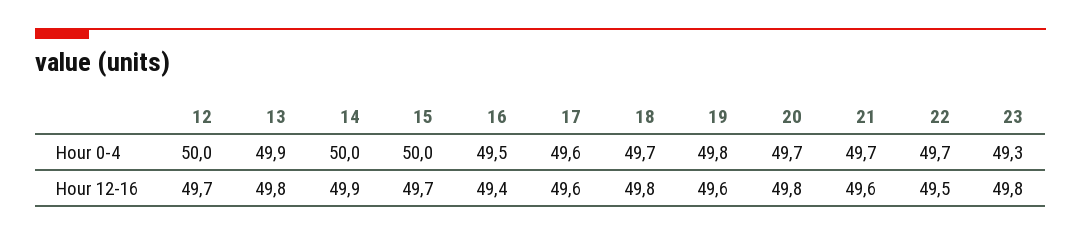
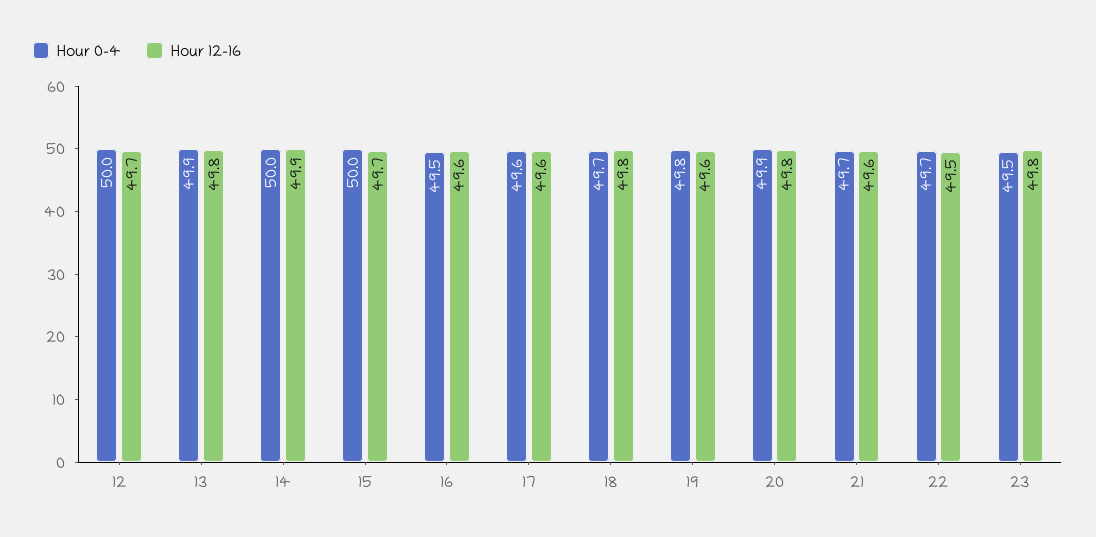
  {
    "Hour 0-4": {
      "12": 50,
      "13": 49.9,
      "14": 50,
      "15": 50,
      "16": 49.5,
      "17": 49.6,
      "18": 49.7,
      "19": 49.8,
-     "20": 49.7,
+     "20": 49.9,
      "21": 49.7,
      "22": 49.7,
-     "23": 49.3
+     "23": 49.5
    },
    "Hour 12-16": {
      "12": 49.7,
      "13": 49.8,
      "14": 49.9,
      "15": 49.7,
-     "16": 49.4,
+     "16": 49.6,
      "17": 49.6,
      "18": 49.8,
      "19": 49.6,
      "20": 49.8,
      "21": 49.6,
      "22": 49.5,
      "23": 49.8
    }
  }

